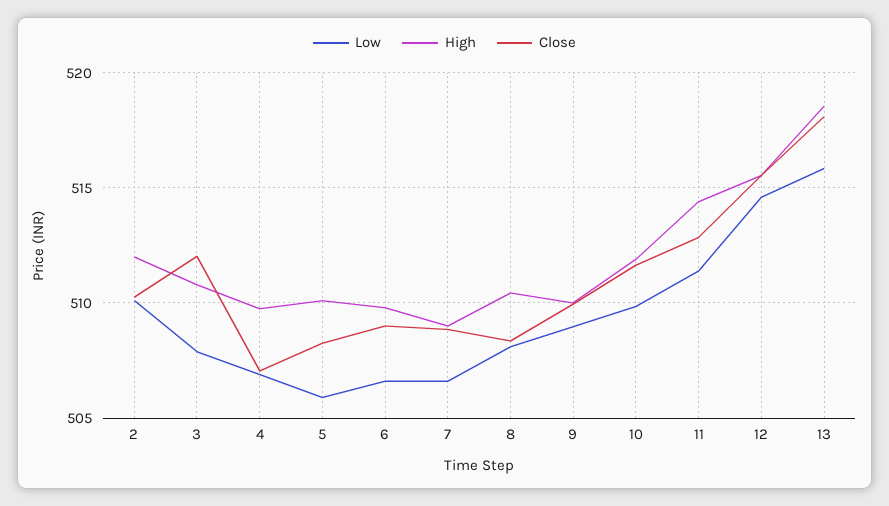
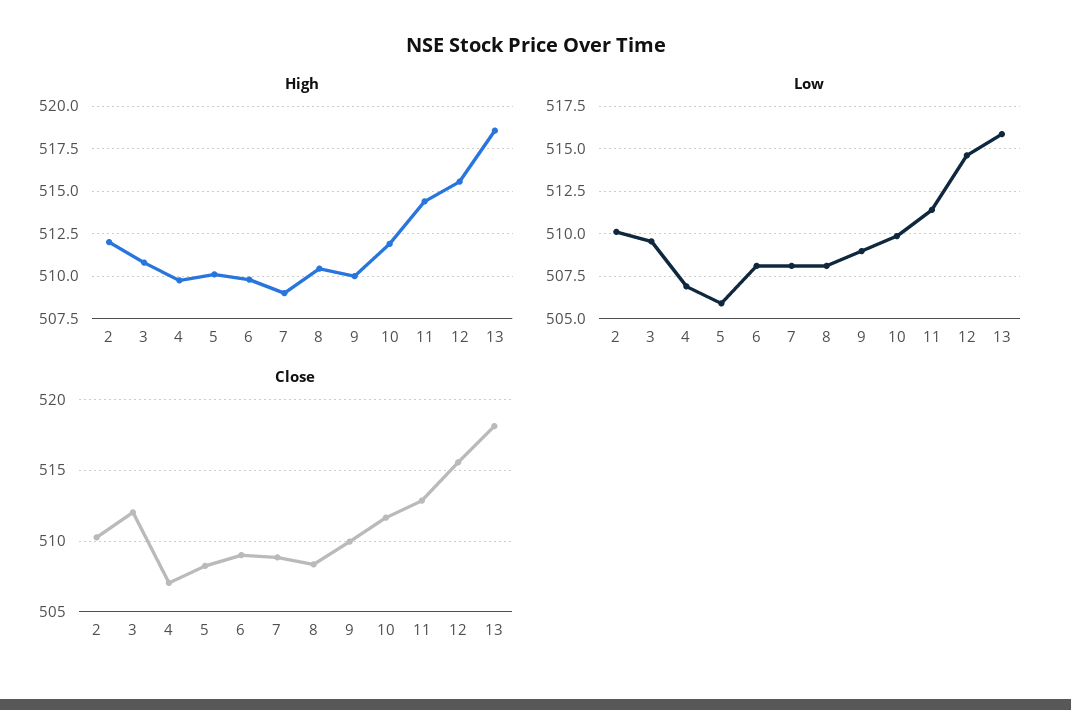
  {
    "Low": {
      "2": 510,
-     "3": 508,
+     "3": 509.5,
      "4": 507,
      "5": 506,
-     "6": 506.5,
+     "6": 508,
-     "7": 506.5,
+     "7": 508,
      "8": 508,
      "9": 509,
      "10": 510,
      "11": 511.5,
      "12": 514.5,
      "13": 516
    },
    "High": {
      "2": 512,
      "3": 511,
      "4": 510,
      "5": 510,
      "6": 510,
      "7": 509,
      "8": 510.5,
      "9": 510,
      "10": 512,
      "11": 514.5,
      "12": 515.5,
      "13": 518.5
    },
    "Close": {
      "2": 510.5,
      "3": 512,
      "4": 507,
      "5": 508.5,
      "6": 509,
      "7": 509,
      "8": 508.5,
      "9": 510,
      "10": 511.5,
      "11": 513,
      "12": 515.5,
      "13": 518
    }
  }

